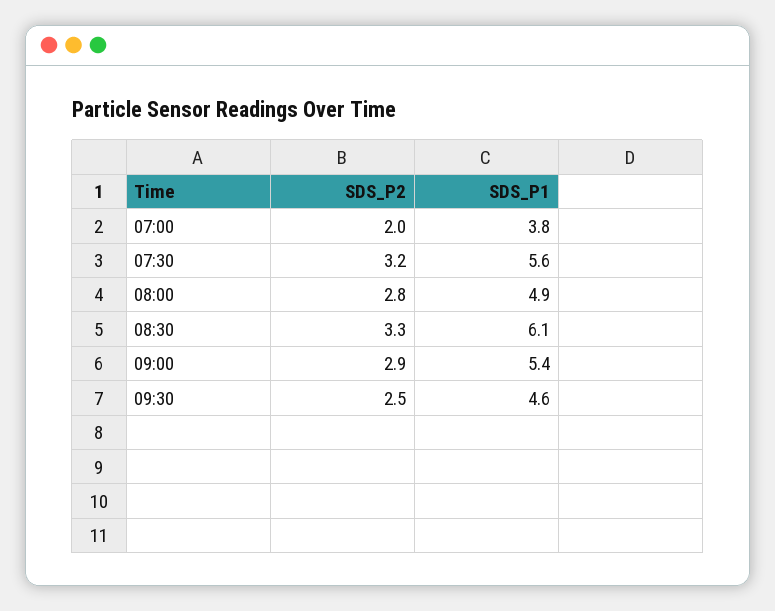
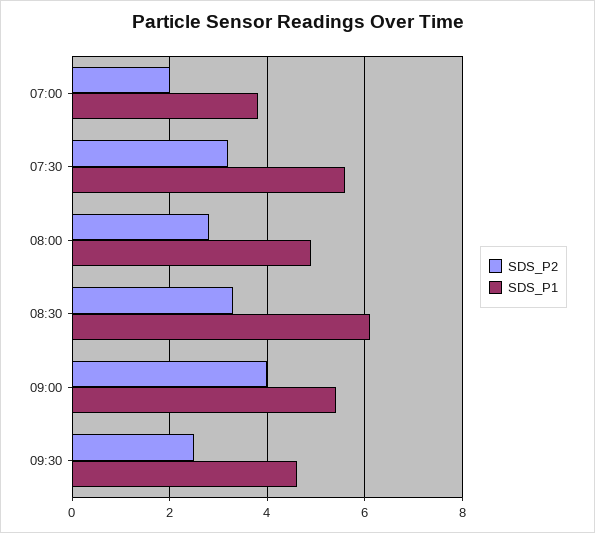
  {
    "SDS_P2": {
      "07:00": 2,
      "07:30": 3.2,
      "08:00": 2.8,
      "08:30": 3.3,
-     "09:00": 2.9,
+     "09:00": 4,
      "09:30": 2.5
    },
    "SDS_P1": {
      "07:00": 3.8,
      "07:30": 5.6,
      "08:00": 4.9,
      "08:30": 6.1,
      "09:00": 5.4,
      "09:30": 4.6
    }
  }

